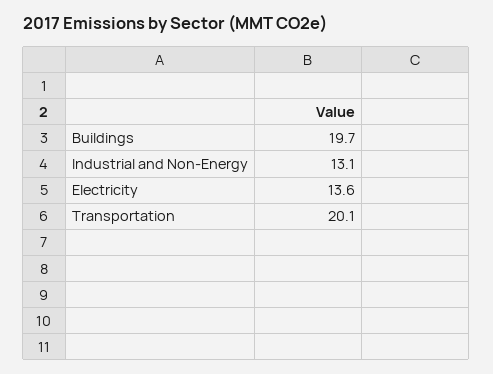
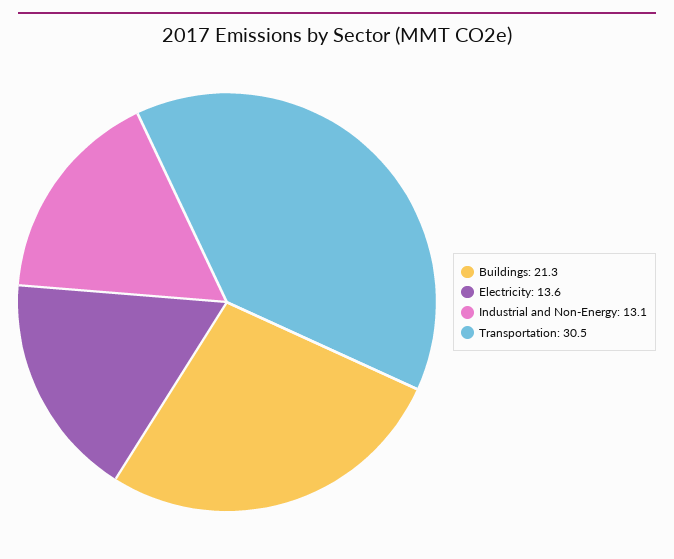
  {
-   "Buildings": 19.7,
+   "Buildings": 21.3,
    "Industrial and Non-Energy": 13.1,
    "Electricity": 13.6,
-   "Transportation": 20.1
+   "Transportation": 30.5
  }

